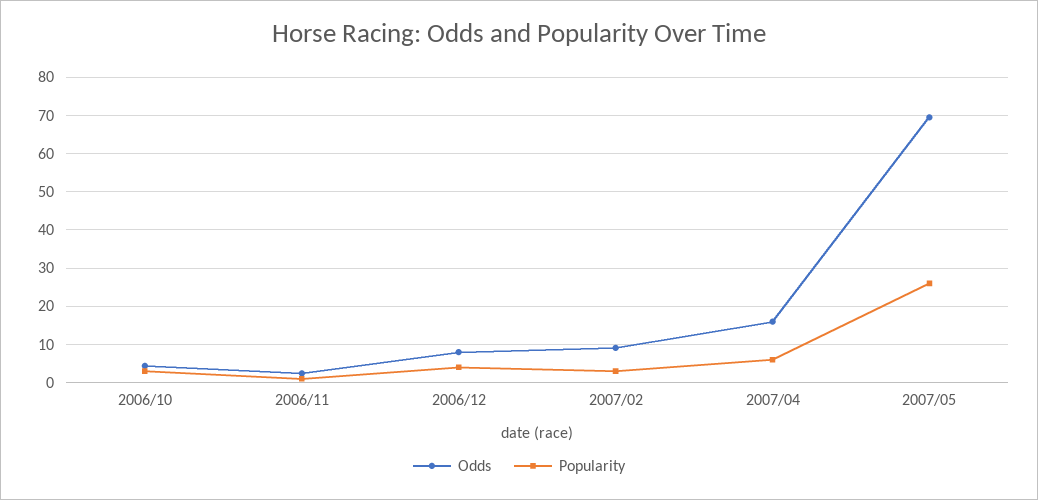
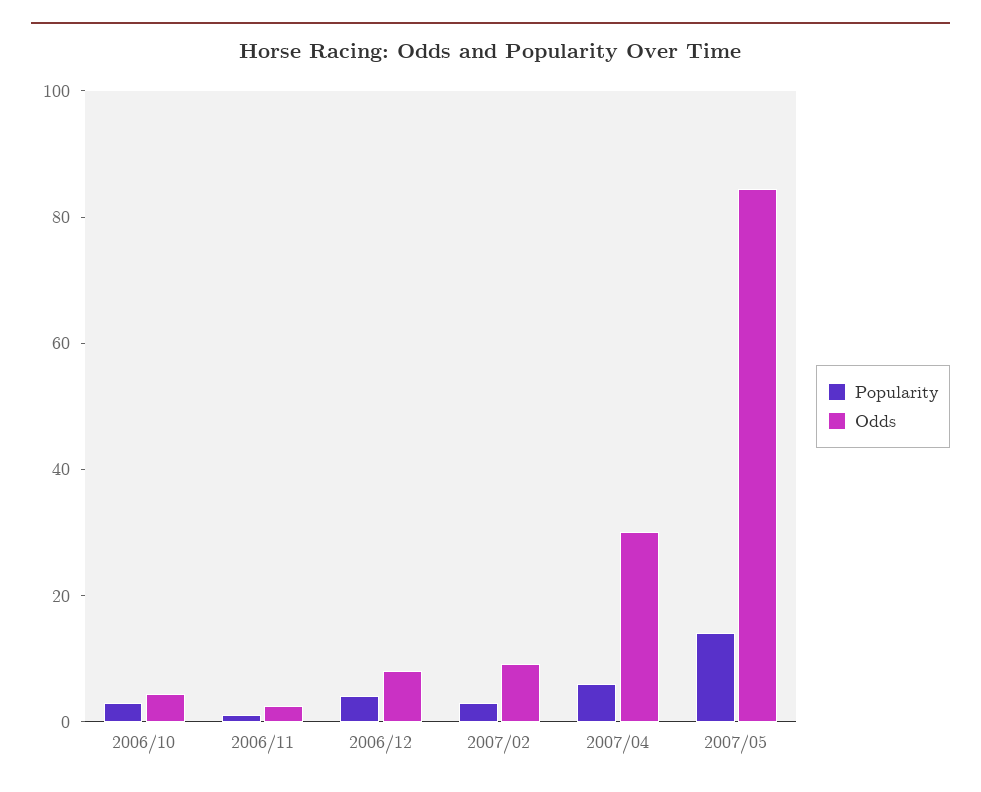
  {
    "Odds": {
      "2006/10": 4,
      "2006/11": 2,
      "2006/12": 8,
      "2007/02": 10,
-     "2007/04": 16,
+     "2007/04": 30,
-     "2007/05": 70
+     "2007/05": 85
    },
    "Popularity": {
      "2006/10": 4,
      "2006/11": 2,
      "2006/12": 4,
      "2007/02": 4,
      "2007/04": 6,
-     "2007/05": 26
+     "2007/05": 15
    }
  }

